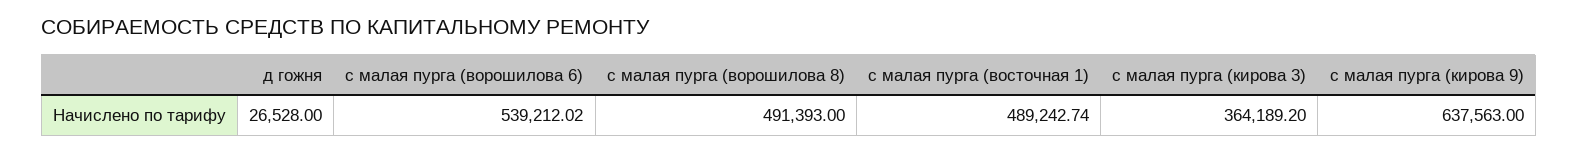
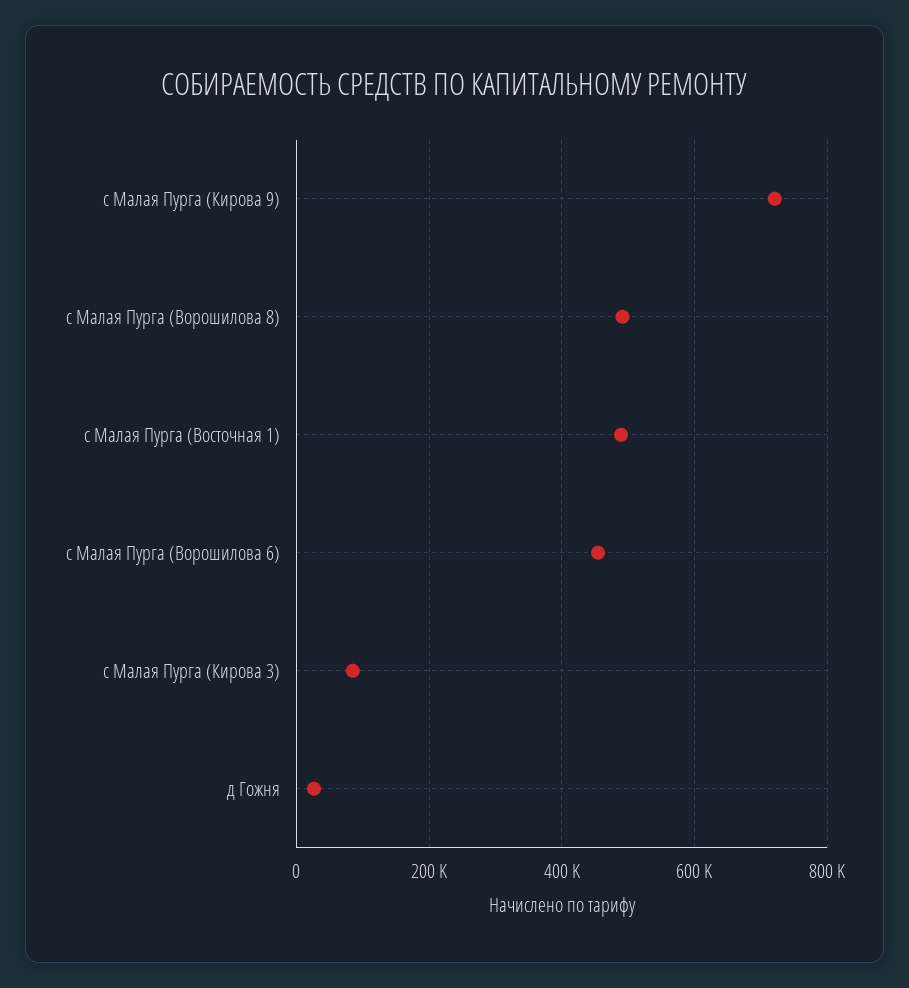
  {
    "д гожня": 26528,
-   "с малая пурга (ворошилова 6)": 539212.02,
+   "с малая пурга (ворошилова 6)": 460000,
    "с малая пурга (ворошилова 8)": 491393,
    "с малая пурга (восточная 1)": 489242.74,
-   "с малая пурга (кирова 3)": 364189.2,
+   "с малая пурга (кирова 3)": 80000,
-   "с малая пурга (кирова 9)": 637563
+   "с малая пурга (кирова 9)": 720000
  }

